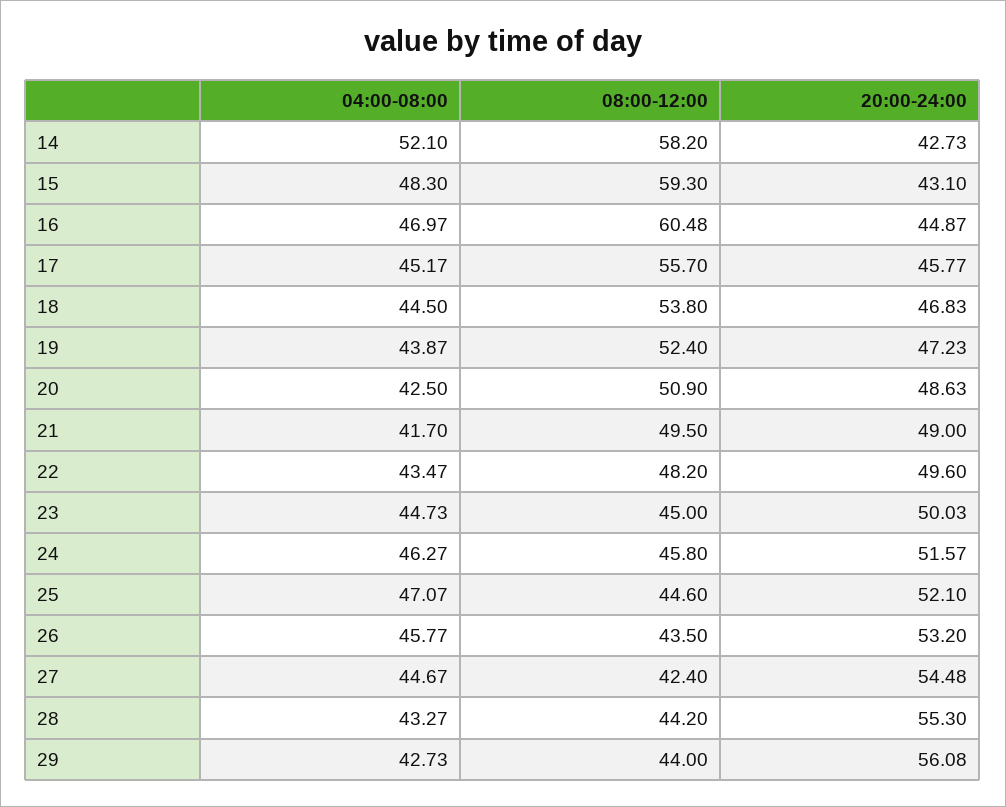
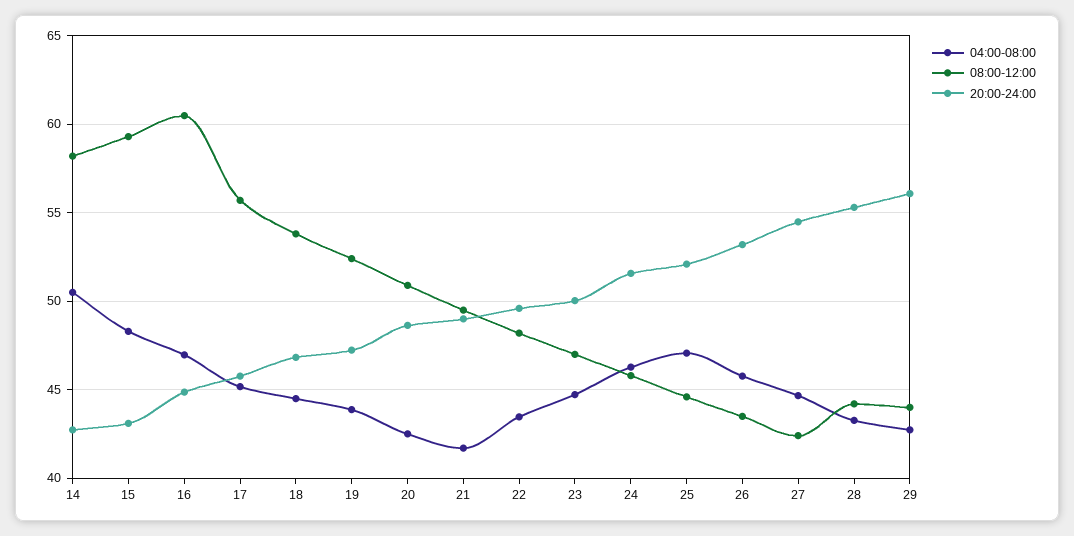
  {
    "04:00-08:00": {
-     "14": 52.1,
+     "14": 50.5,
      "15": 48.3,
      "16": 46.97,
      "17": 45.17,
      "18": 44.5,
      "19": 43.87,
      "20": 42.5,
      "21": 41.7,
      "22": 43.47,
      "23": 44.73,
      "24": 46.27,
      "25": 47.07,
      "26": 45.77,
      "27": 44.67,
      "28": 43.27,
      "29": 42.73
    },
    "08:00-12:00": {
      "14": 58.2,
      "15": 59.3,
      "16": 60.48,
      "17": 55.7,
      "18": 53.8,
      "19": 52.4,
      "20": 50.9,
      "21": 49.5,
      "22": 48.2,
-     "23": 45,
+     "23": 47,
      "24": 45.8,
      "25": 44.6,
      "26": 43.5,
      "27": 42.4,
      "28": 44.2,
      "29": 44
    },
    "20:00-24:00": {
      "14": 42.73,
      "15": 43.1,
      "16": 44.87,
      "17": 45.77,
      "18": 46.83,
      "19": 47.23,
      "20": 48.63,
      "21": 49,
      "22": 49.6,
      "23": 50.03,
      "24": 51.57,
      "25": 52.1,
      "26": 53.2,
      "27": 54.48,
      "28": 55.3,
      "29": 56.08
    }
  }

